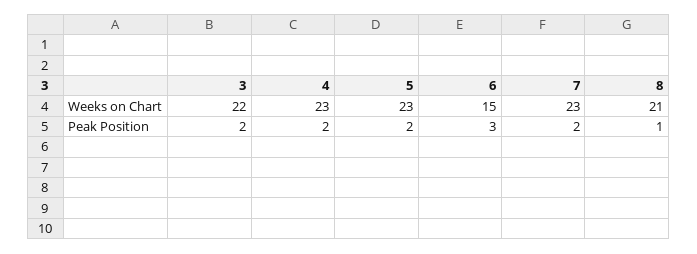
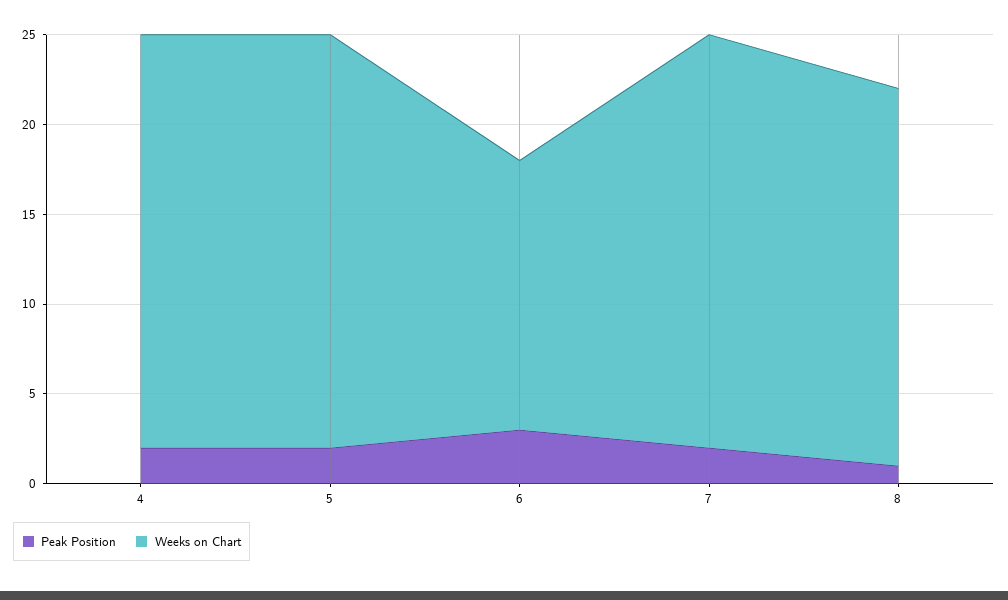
  {
    "Weeks on Chart": {
-     "3": 22,
      "4": 23,
      "5": 23,
      "6": 15,
      "7": 23,
      "8": 21
    },
    "Peak Position": {
-     "3": 2,
      "4": 2,
      "5": 2,
      "6": 3,
      "7": 2,
      "8": 1
    }
  }

